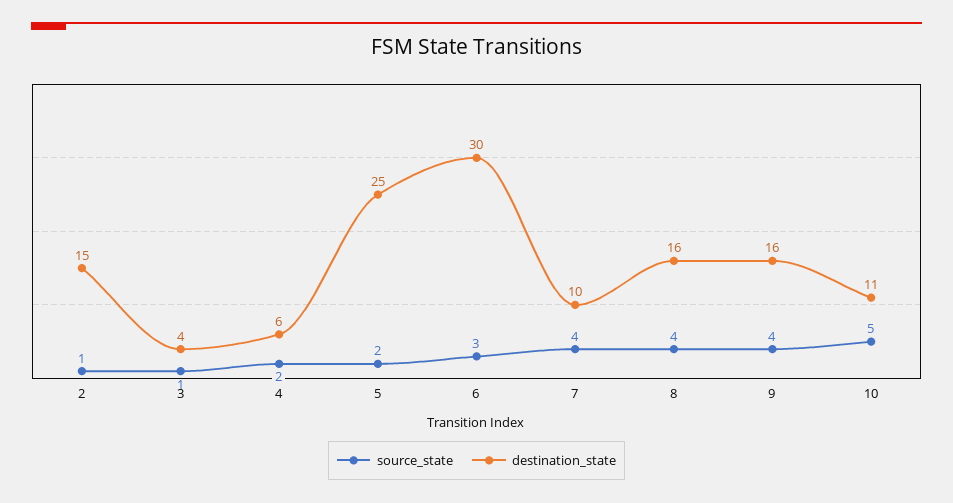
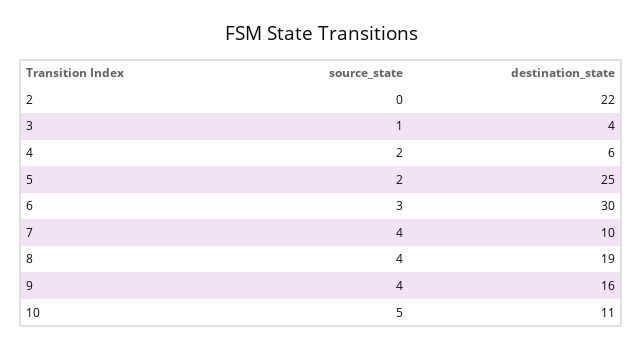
  {
    "source_state": {
-     "2": 1,
+     "2": 0,
      "3": 1,
      "4": 2,
      "5": 2,
      "6": 3,
      "7": 4,
      "8": 4,
      "9": 4,
      "10": 5
    },
    "destination_state": {
-     "2": 15,
+     "2": 22,
      "3": 4,
      "4": 6,
      "5": 25,
      "6": 30,
      "7": 10,
-     "8": 16,
+     "8": 19,
      "9": 16,
      "10": 11
    }
  }

